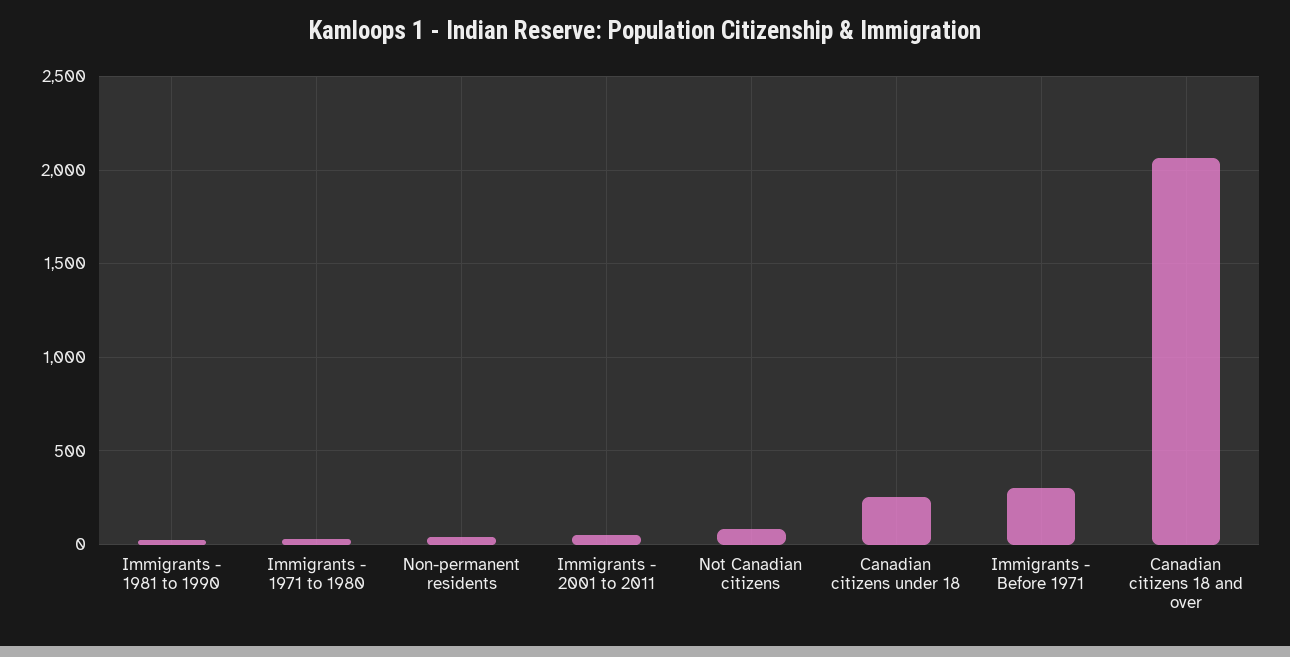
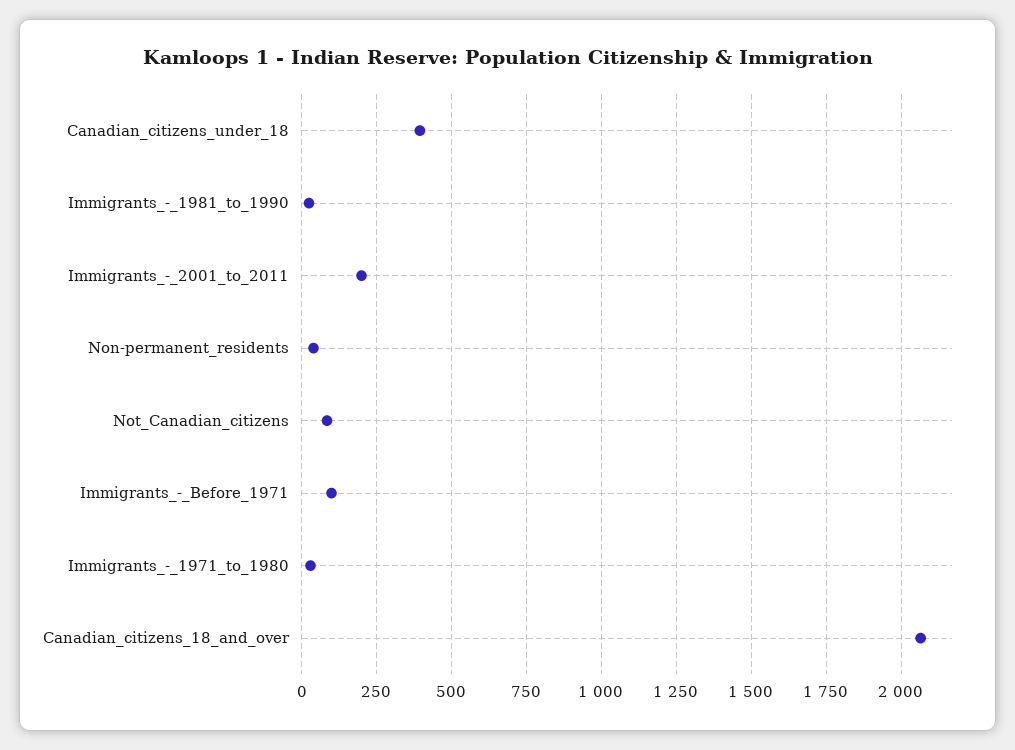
  {
    "Immigrants - 1981 to 1990": 25,
    "Immigrants - 1971 to 1980": 25,
    "Non-permanent residents": 50,
-   "Immigrants - 2001 to 2011": 50,
+   "Immigrants - 2001 to 2011": 200,
    "Not Canadian citizens": 75,
-   "Canadian citizens under 18": 250,
+   "Canadian citizens under 18": 400,
-   "Immigrants - Before 1971": 300,
+   "Immigrants - Before 1971": 100,
    "Canadian citizens 18 and over": 2075
  }

